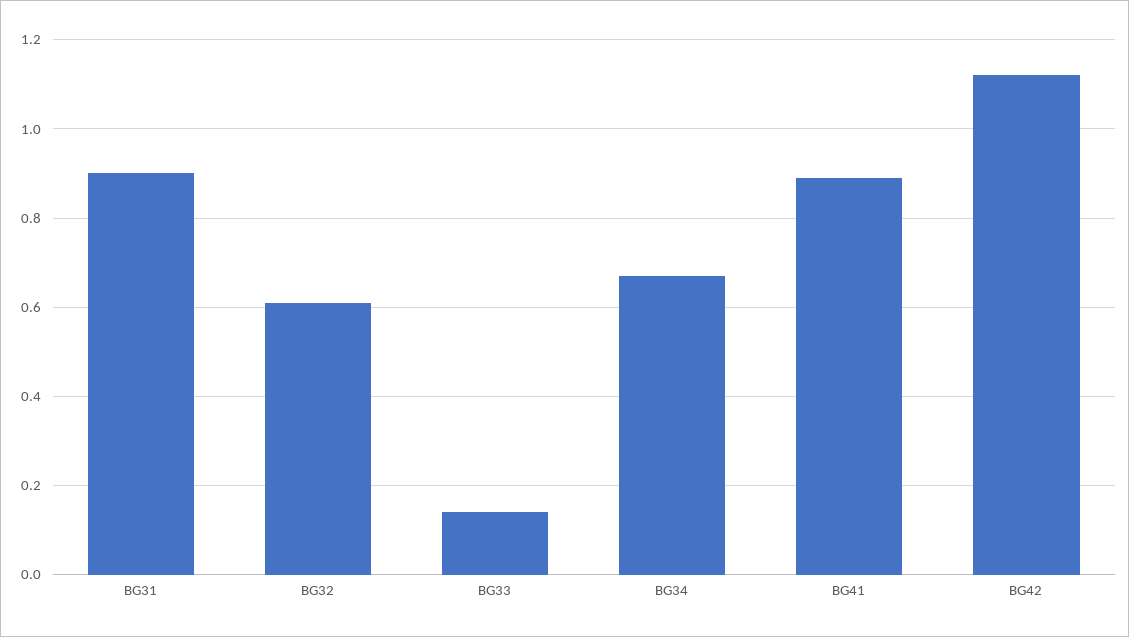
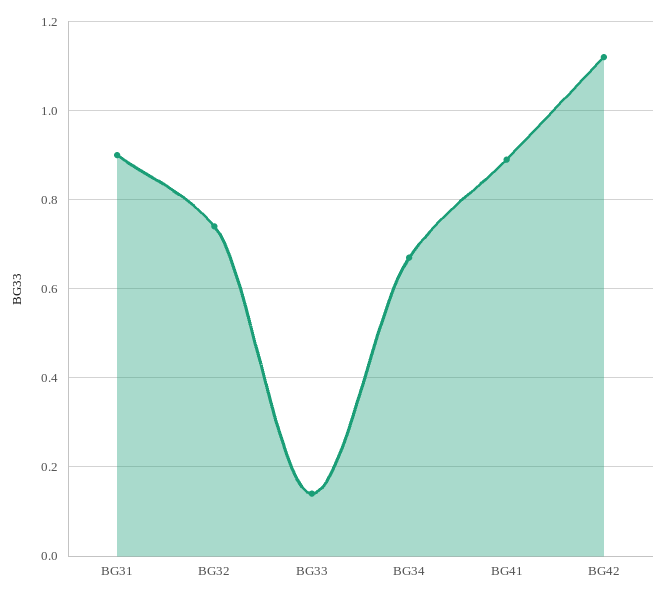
  {
    "BG31": 0.9,
-   "BG32": 0.6,
+   "BG32": 0.75,
    "BG33": 0.15,
    "BG34": 0.65,
    "BG41": 0.9,
    "BG42": 1.1
  }

